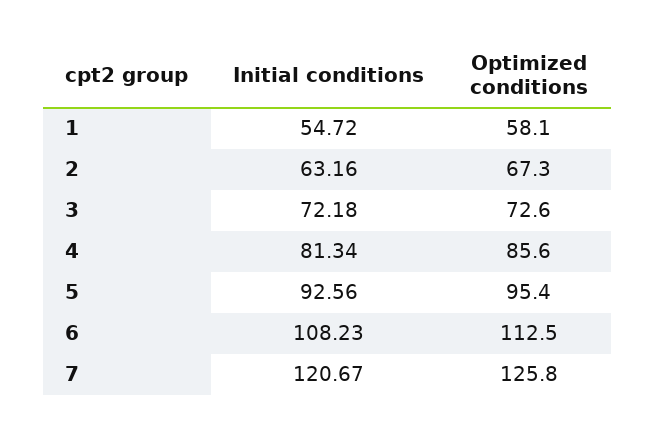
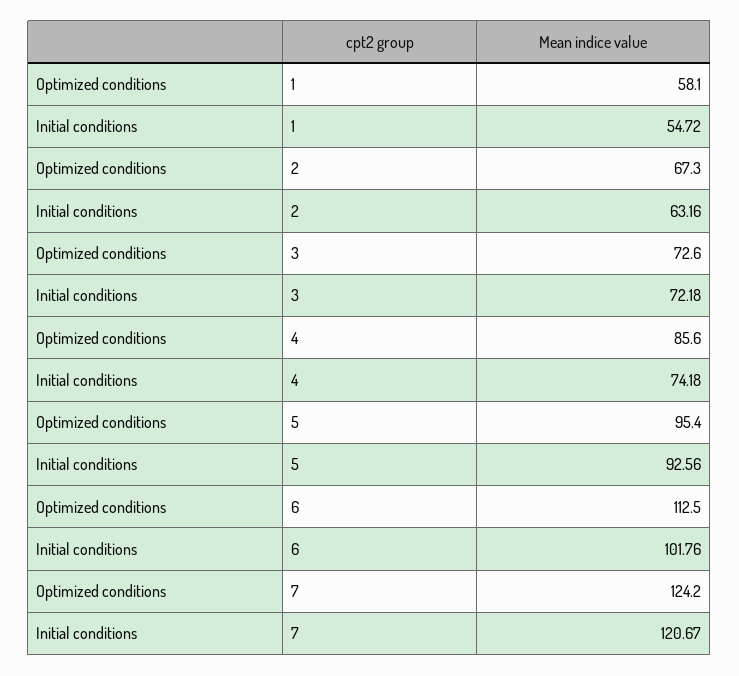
  {
    "Initial conditions": {
      "1": 54.72,
      "2": 63.16,
      "3": 72.18,
-     "4": 81.34,
+     "4": 74.18,
      "5": 92.56,
-     "6": 108.23,
+     "6": 101.76,
      "7": 120.67
    },
    "Optimized conditions": {
      "1": 58.1,
      "2": 67.3,
      "3": 72.6,
      "4": 85.6,
      "5": 95.4,
      "6": 112.5,
-     "7": 125.8
+     "7": 124.2
    }
  }

